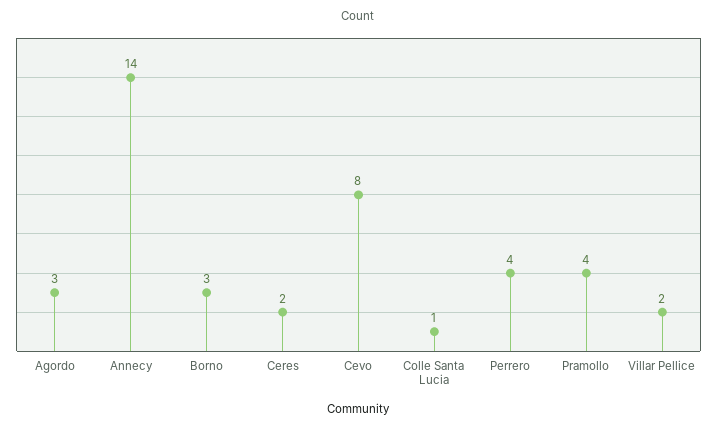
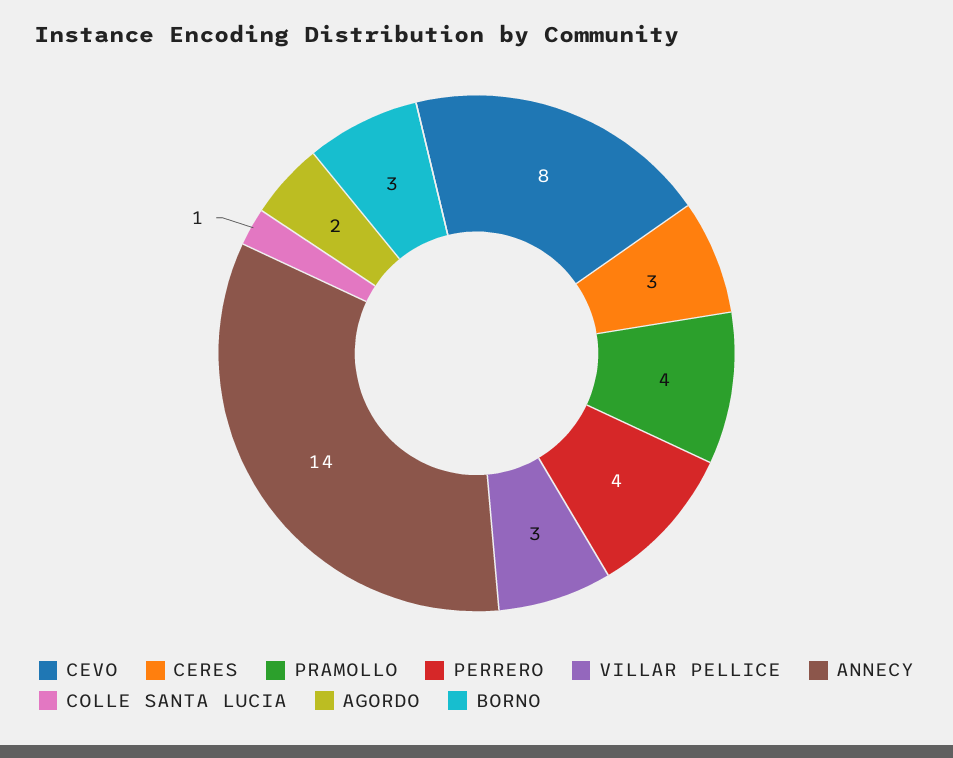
  {
-   "Agordo": 3,
+   "Agordo": 2,
    "Annecy": 14,
    "Borno": 3,
-   "Ceres": 2,
+   "Ceres": 3,
    "Cevo": 8,
    "Colle Santa Lucia": 1,
    "Perrero": 4,
    "Pramollo": 4,
-   "Villar Pellice": 2
+   "Villar Pellice": 3
  }

